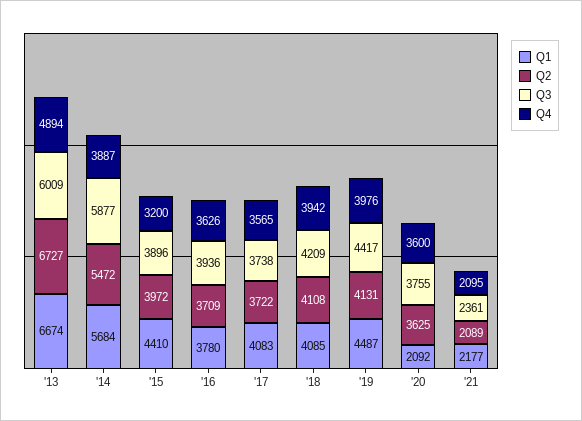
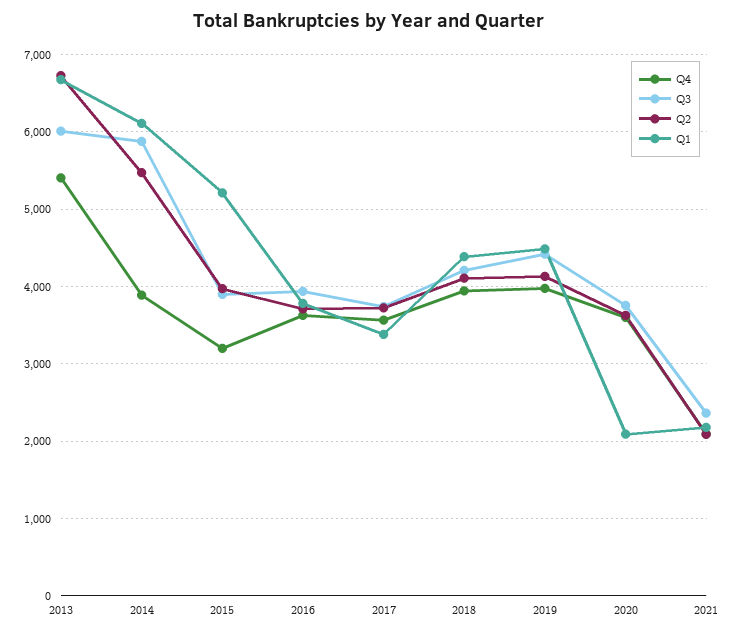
  {
    "Q1": {
      "'13": 6674,
-     "'14": 5684,
+     "'14": 6100,
-     "'15": 4410,
+     "'15": 5200,
      "'16": 3780,
-     "'17": 4083,
+     "'17": 3400,
-     "'18": 4085,
+     "'18": 4400,
      "'19": 4487,
      "'20": 2092,
      "'21": 2177
    },
    "Q2": {
      "'13": 6727,
      "'14": 5472,
      "'15": 3972,
      "'16": 3709,
      "'17": 3722,
      "'18": 4108,
      "'19": 4131,
      "'20": 3625,
      "'21": 2089
    },
    "Q3": {
      "'13": 6009,
      "'14": 5877,
      "'15": 3896,
      "'16": 3936,
      "'17": 3738,
      "'18": 4209,
      "'19": 4417,
      "'20": 3755,
      "'21": 2361
    },
    "Q4": {
-     "'13": 4894,
+     "'13": 5400,
      "'14": 3887,
      "'15": 3200,
      "'16": 3626,
      "'17": 3565,
      "'18": 3942,
      "'19": 3976,
      "'20": 3600,
      "'21": 2095
    }
  }

